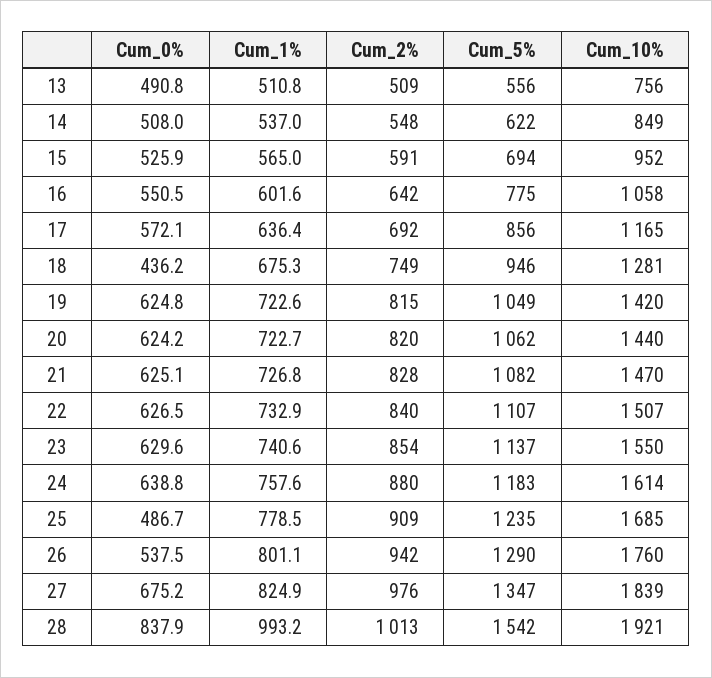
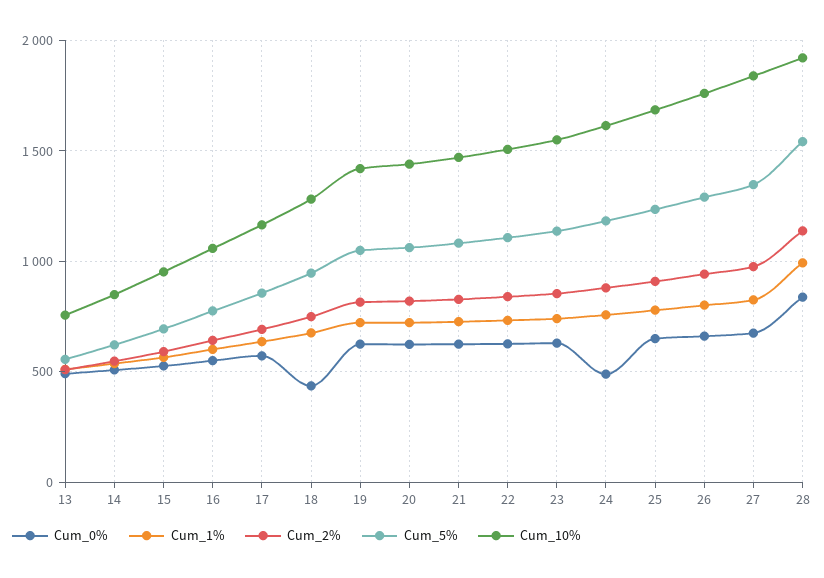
  {
    "Cum_0%": {
      "13": 490.8,
      "14": 508,
      "15": 525.9,
      "16": 550.5,
      "17": 572.1,
      "18": 436.2,
      "19": 624.8,
      "20": 624.2,
      "21": 625.1,
      "22": 626.5,
      "23": 629.6,
-     "24": 638.8,
+     "24": 500,
-     "25": 486.7,
+     "25": 650,
-     "26": 537.5,
+     "26": 650,
      "27": 675.2,
      "28": 837.9
    },
    "Cum_1%": {
      "13": 510.8,
      "14": 537,
      "15": 565,
      "16": 601.6,
      "17": 636.4,
      "18": 675.3,
      "19": 722.6,
      "20": 722.7,
      "21": 726.8,
      "22": 732.9,
      "23": 740.6,
      "24": 757.6,
      "25": 778.5,
      "26": 801.1,
      "27": 824.9,
      "28": 993.2
    },
    "Cum_2%": {
      "13": 509,
      "14": 548,
      "15": 591,
      "16": 642,
      "17": 692,
      "18": 749,
      "19": 815,
      "20": 820,
      "21": 828,
      "22": 840,
      "23": 854,
      "24": 880,
      "25": 909,
      "26": 942,
      "27": 976,
-     "28": 1013
+     "28": 1150
    },
    "Cum_5%": {
      "13": 556,
      "14": 622,
      "15": 694,
      "16": 775,
      "17": 856,
      "18": 946,
      "19": 1049,
      "20": 1062,
      "21": 1082,
      "22": 1107,
      "23": 1137,
      "24": 1183,
      "25": 1235,
      "26": 1290,
      "27": 1347,
      "28": 1542
    },
    "Cum_10%": {
      "13": 756,
      "14": 849,
      "15": 952,
      "16": 1058,
      "17": 1165,
      "18": 1281,
      "19": 1420,
      "20": 1440,
      "21": 1470,
      "22": 1507,
      "23": 1550,
      "24": 1614,
      "25": 1685,
      "26": 1760,
      "27": 1839,
      "28": 1921
    }
  }

